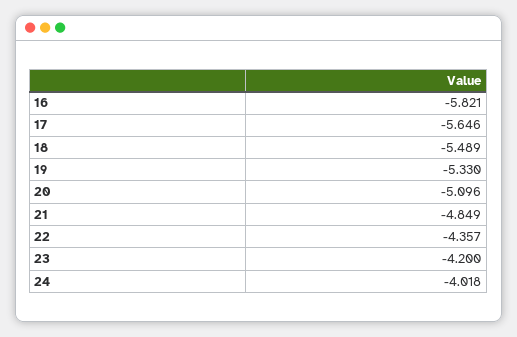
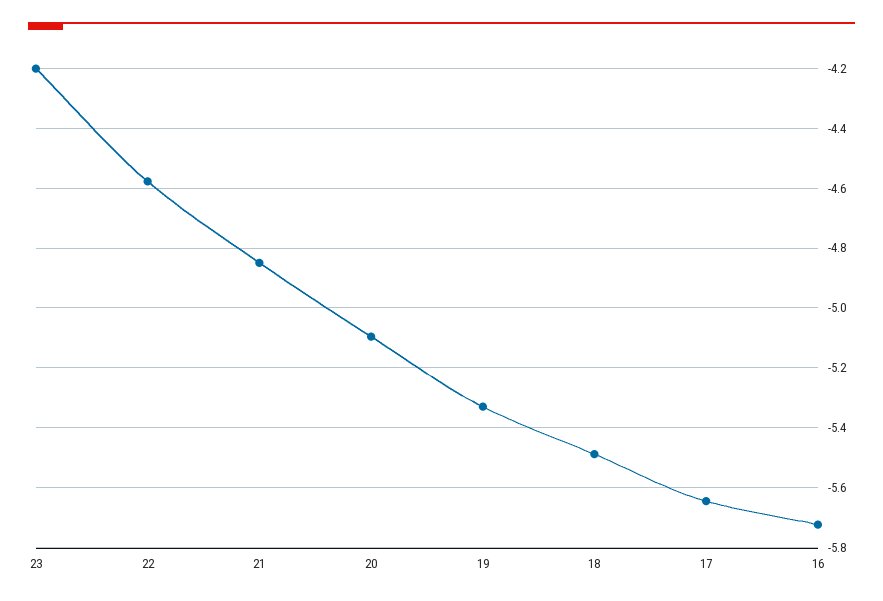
  {
-   "16": -5.821,
+   "16": -5.725,
    "17": -5.646,
    "18": -5.489,
    "19": -5.33,
    "20": -5.096,
    "21": -4.849,
-   "22": -4.357,
+   "22": -4.575,
-   "23": -4.2,
+   "23": -4.2
-   "24": -4.018
  }

